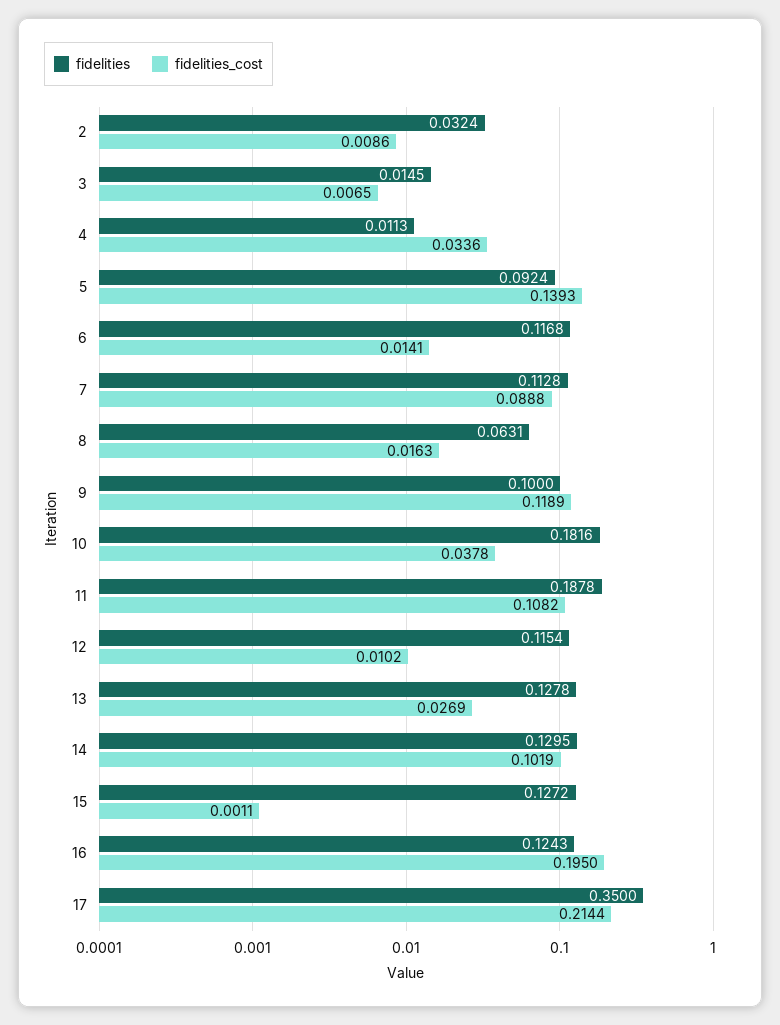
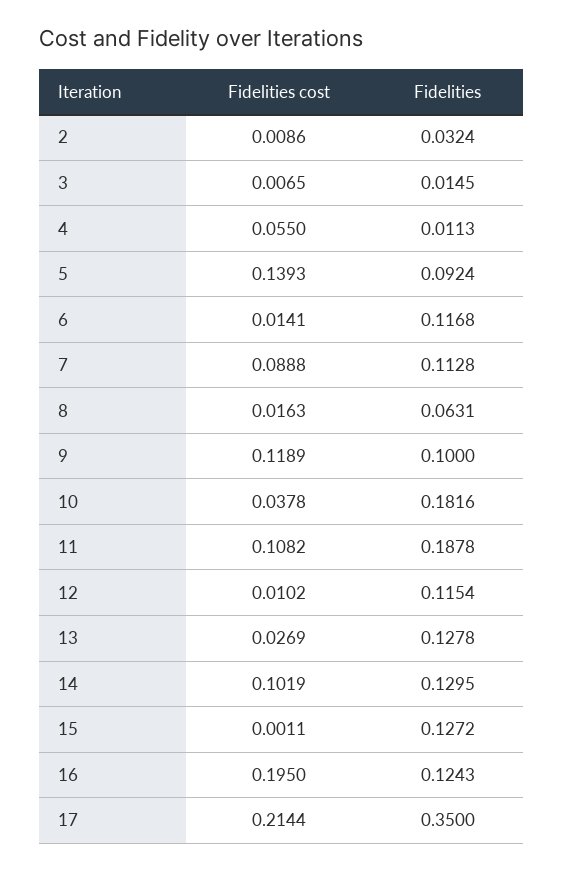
  {
    "fidelities": {
      "2": 0.0324,
      "3": 0.0145,
      "4": 0.0113,
      "5": 0.0924,
      "6": 0.1168,
      "7": 0.1128,
      "8": 0.0631,
      "9": 0.1,
      "10": 0.1816,
      "11": 0.1878,
      "12": 0.1154,
      "13": 0.1278,
      "14": 0.1295,
      "15": 0.1272,
      "16": 0.1243,
      "17": 0.35
    },
    "fidelities_cost": {
      "2": 0.0086,
      "3": 0.0065,
-     "4": 0.0336,
+     "4": 0.055,
      "5": 0.1393,
      "6": 0.0141,
      "7": 0.0888,
      "8": 0.0163,
      "9": 0.1189,
      "10": 0.0378,
      "11": 0.1082,
      "12": 0.0102,
      "13": 0.0269,
      "14": 0.1019,
      "15": 0.0011,
      "16": 0.195,
      "17": 0.2144
    }
  }

